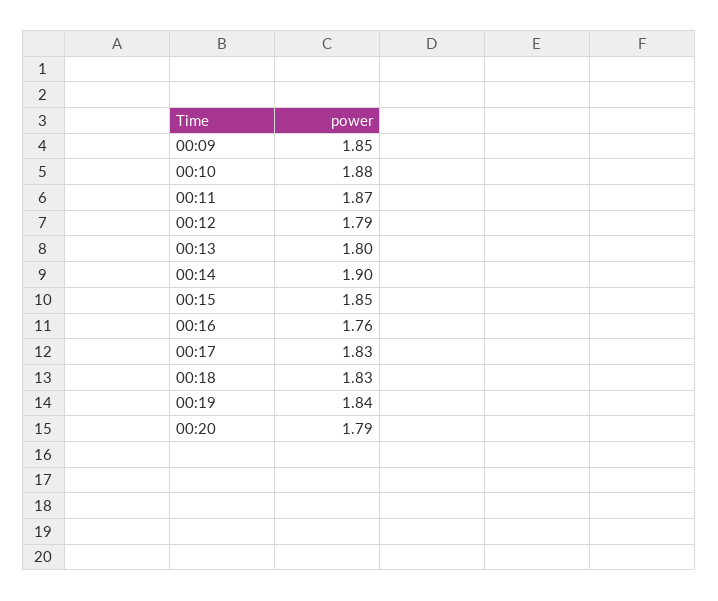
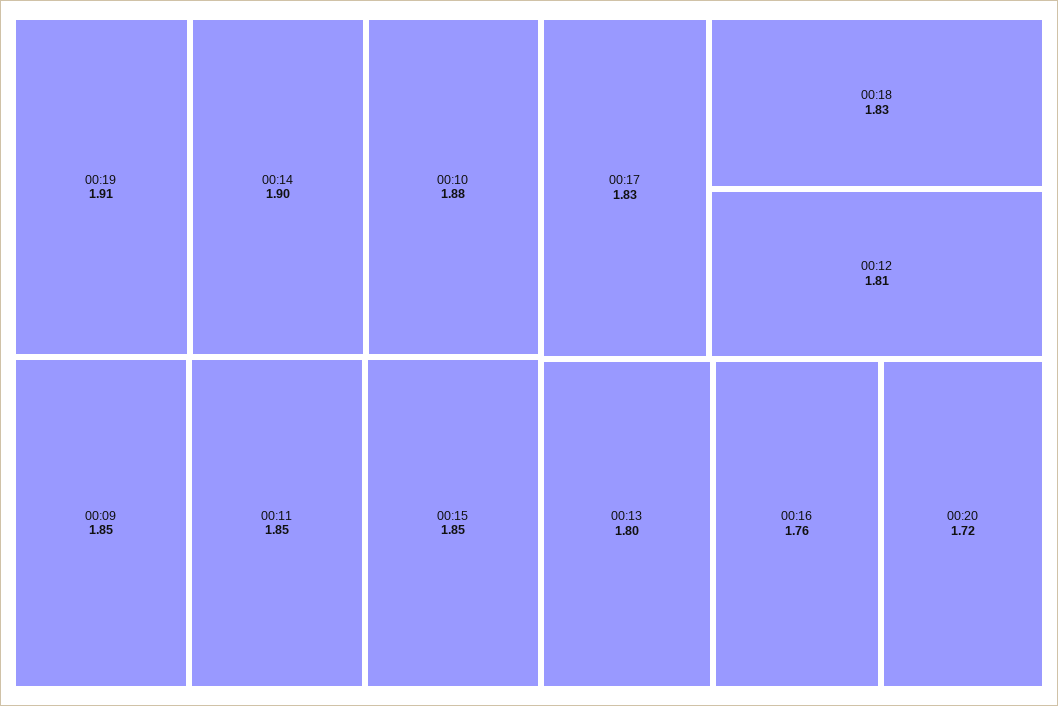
  {
    "00:09": 1.85,
    "00:10": 1.88,
-   "00:11": 1.87,
+   "00:11": 1.85,
-   "00:12": 1.79,
+   "00:12": 1.81,
    "00:13": 1.8,
    "00:14": 1.9,
    "00:15": 1.85,
    "00:16": 1.76,
    "00:17": 1.83,
    "00:18": 1.83,
-   "00:19": 1.84,
+   "00:19": 1.91,
-   "00:20": 1.79
+   "00:20": 1.72
  }

